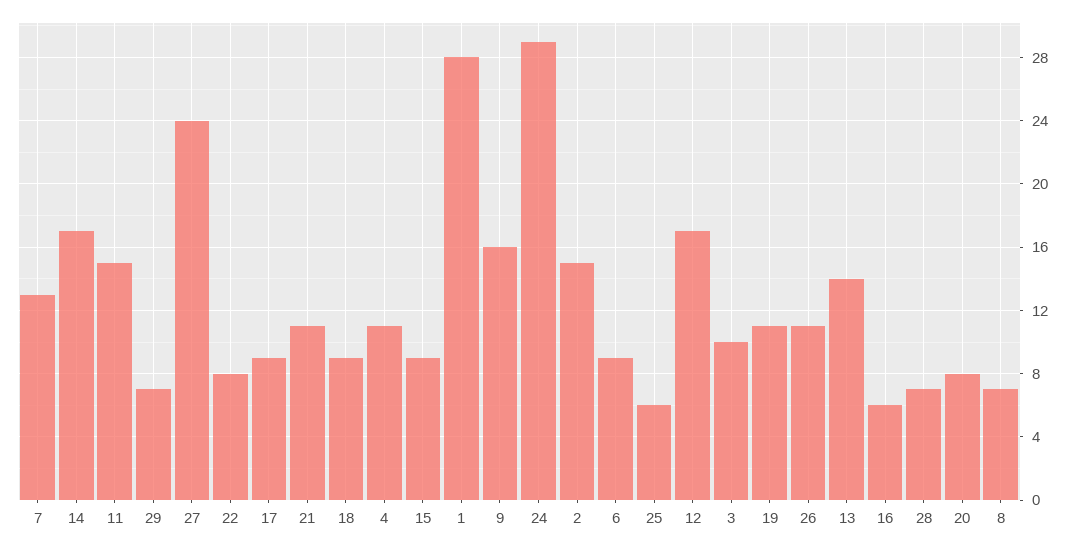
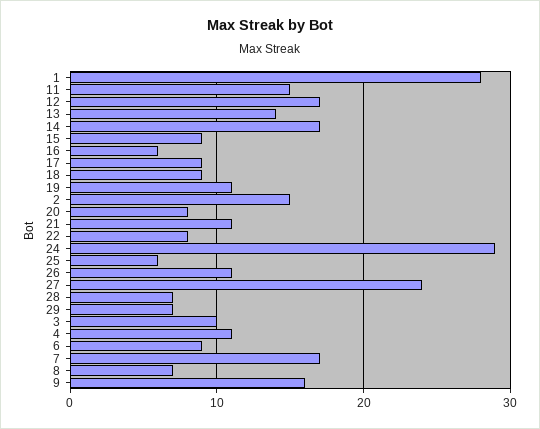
  {
-   "7": 13,
+   "7": 17,
    "14": 17,
    "11": 15,
    "29": 7,
    "27": 24,
    "22": 8,
    "17": 9,
    "21": 11,
    "18": 9,
    "4": 11,
    "15": 9,
    "1": 28,
    "9": 16,
    "24": 29,
    "2": 15,
    "6": 9,
    "25": 6,
    "12": 17,
    "3": 10,
    "19": 11,
    "26": 11,
    "13": 14,
    "16": 6,
    "28": 7,
    "20": 8,
    "8": 7
  }

